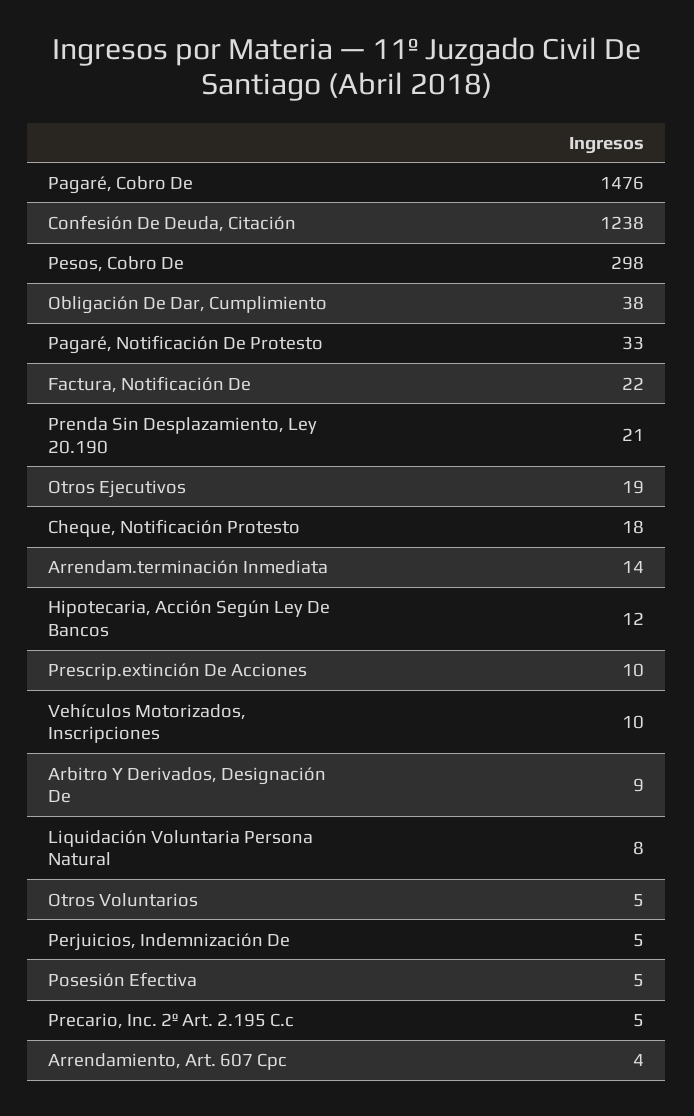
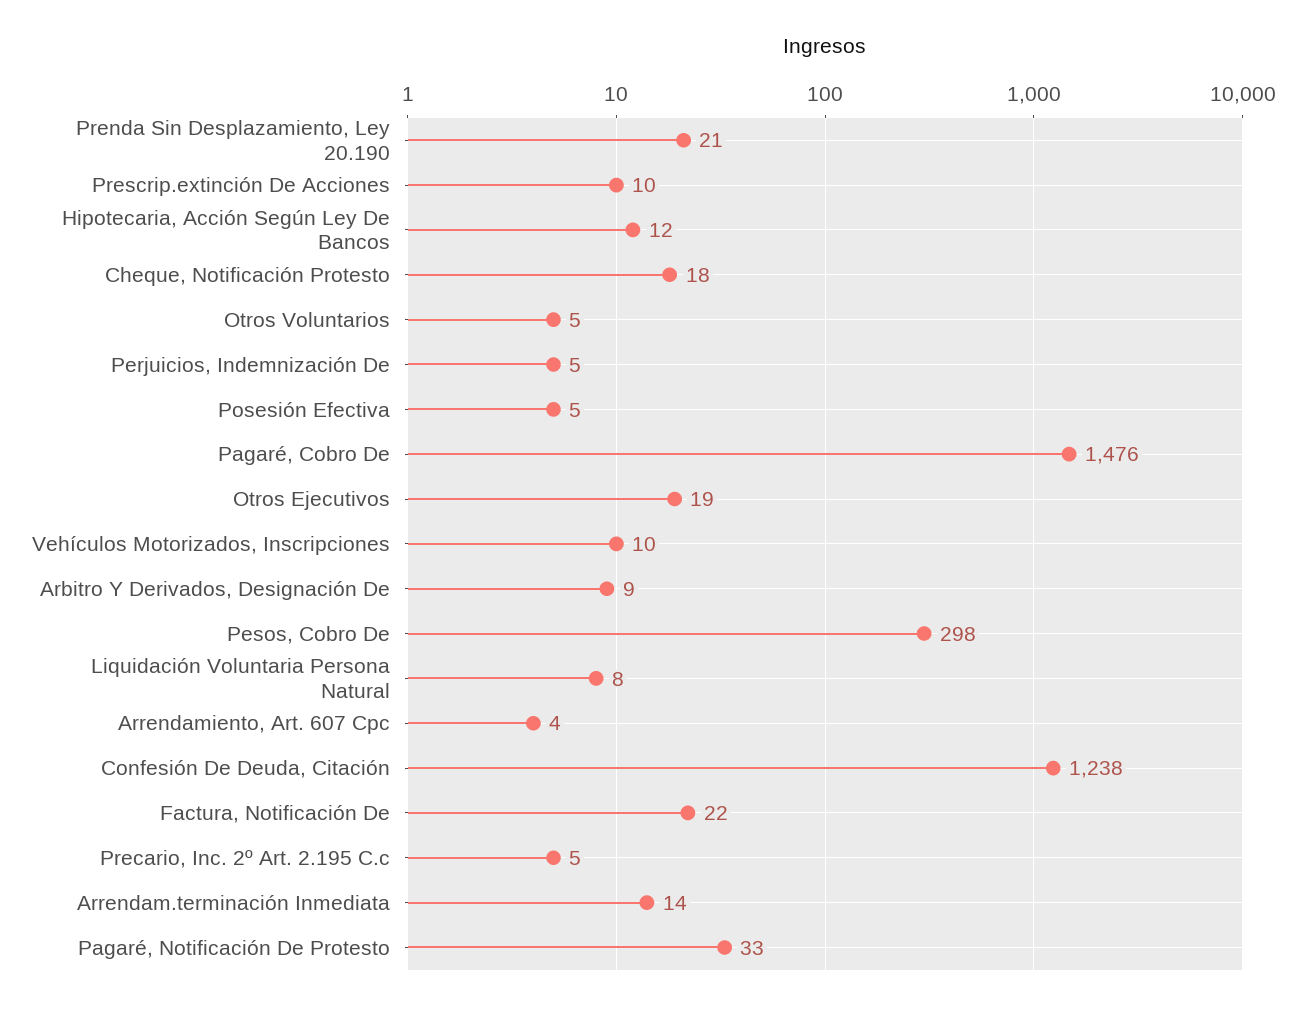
  {
    "Pagaré, Cobro De": 1476,
    "Confesión De Deuda, Citación": 1238,
    "Pesos, Cobro De": 298,
-   "Obligación De Dar, Cumplimiento": 38,
    "Pagaré, Notificación De Protesto": 33,
    "Factura, Notificación De": 22,
    "Prenda Sin Desplazamiento, Ley 20.190": 21,
    "Otros Ejecutivos": 19,
    "Cheque, Notificación Protesto": 18,
    "Arrendam.terminación Inmediata": 14,
    "Hipotecaria, Acción Según Ley De Bancos": 12,
    "Prescrip.extinción De Acciones": 10,
    "Vehículos Motorizados, Inscripciones": 10,
    "Arbitro Y Derivados, Designación De": 9,
    "Liquidación Voluntaria Persona Natural": 8,
    "Otros Voluntarios": 5,
    "Perjuicios, Indemnización De": 5,
    "Posesión Efectiva": 5,
    "Precario, Inc. 2º Art. 2.195 C.c": 5,
    "Arrendamiento, Art. 607 Cpc": 4
  }

